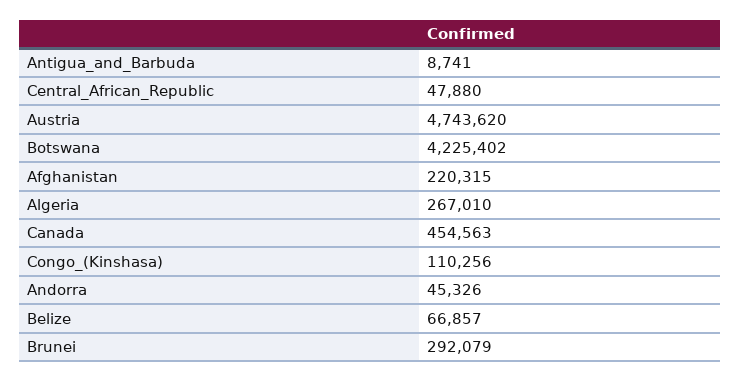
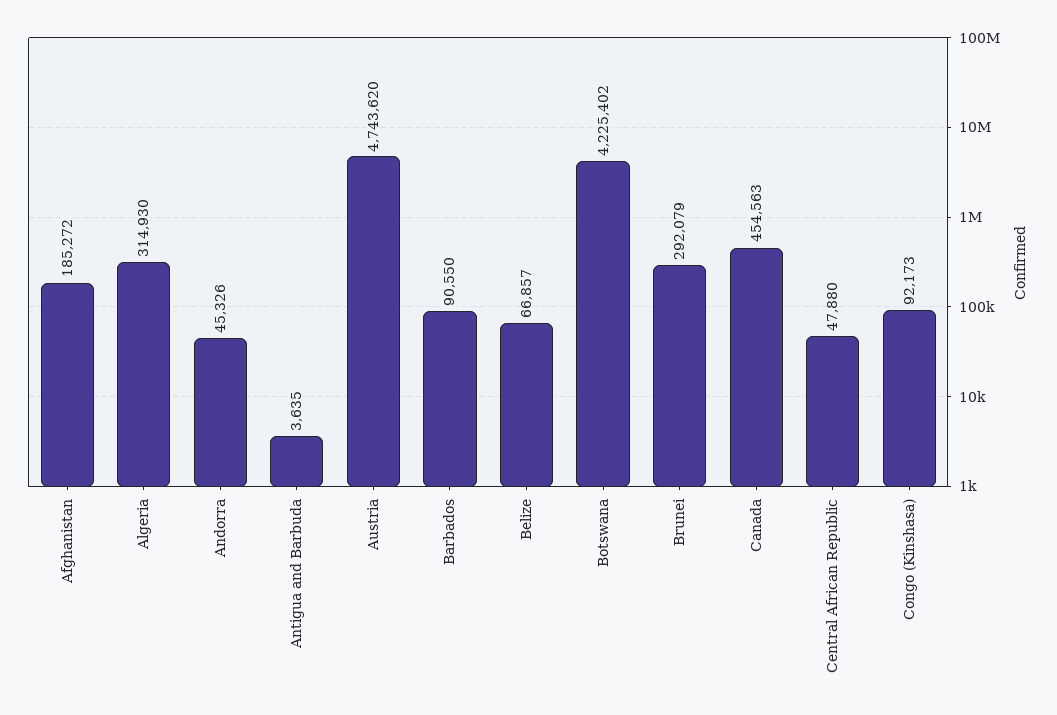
  {
-   "Antigua_and_Barbuda": 8741,
+   "Antigua_and_Barbuda": 3635,
    "Central_African_Republic": 47880,
    "Austria": 4743620,
    "Botswana": 4225402,
-   "Afghanistan": 220315,
+   "Afghanistan": 185272,
-   "Algeria": 267010,
+   "Algeria": 314930,
    "Canada": 454563,
-   "Congo_(Kinshasa)": 110256,
+   "Congo_(Kinshasa)": 92173,
    "Andorra": 45326,
    "Belize": 66857,
-   "Brunei": 292079
+   "Brunei": 292079,
+   "Barbados": 90550
  }

